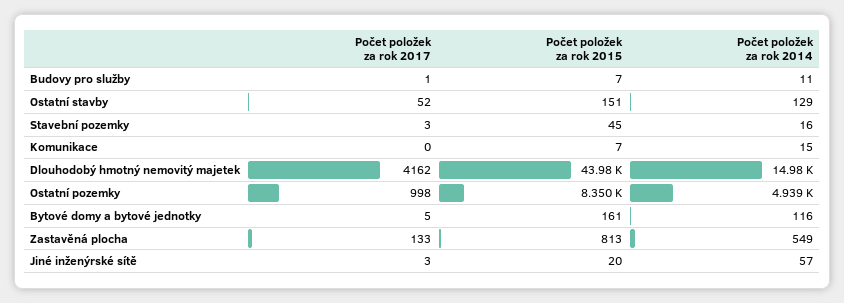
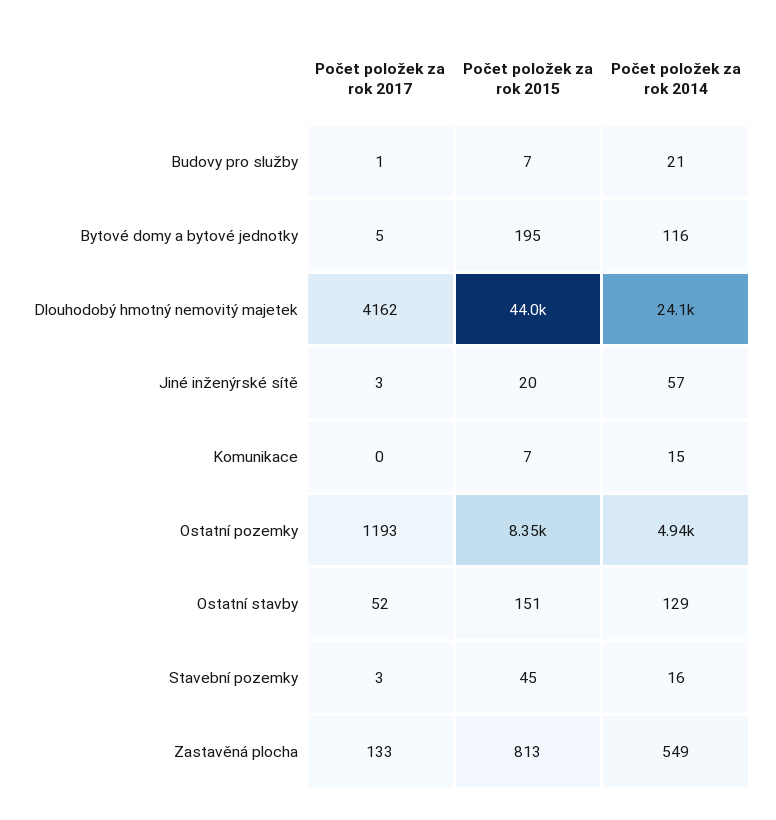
  {
    "Počet položek za rok 2017": {
      "Budovy pro služby": 1,
      "Ostatní stavby": 52,
      "Stavební pozemky": 3,
      "Komunikace": 0,
      "Dlouhodobý hmotný nemovitý majetek": 4162,
-     "Ostatní pozemky": 998,
+     "Ostatní pozemky": 1193,
      "Bytové domy a bytové jednotky": 5,
      "Zastavěná plocha": 133,
      "Jiné inženýrské sítě": 3
    },
    "Počet položek za rok 2015": {
      "Budovy pro služby": 7,
      "Ostatní stavby": 151,
      "Stavební pozemky": 45,
      "Komunikace": 7,
      "Dlouhodobý hmotný nemovitý majetek": 43980,
      "Ostatní pozemky": 8350,
-     "Bytové domy a bytové jednotky": 161,
+     "Bytové domy a bytové jednotky": 195,
      "Zastavěná plocha": 813,
      "Jiné inženýrské sítě": 20
    },
    "Počet položek za rok 2014": {
-     "Budovy pro služby": 11,
+     "Budovy pro služby": 21,
      "Ostatní stavby": 129,
      "Stavební pozemky": 16,
      "Komunikace": 15,
-     "Dlouhodobý hmotný nemovitý majetek": 14980,
+     "Dlouhodobý hmotný nemovitý majetek": 24100,
      "Ostatní pozemky": 4939,
      "Bytové domy a bytové jednotky": 116,
      "Zastavěná plocha": 549,
      "Jiné inženýrské sítě": 57
    }
  }

